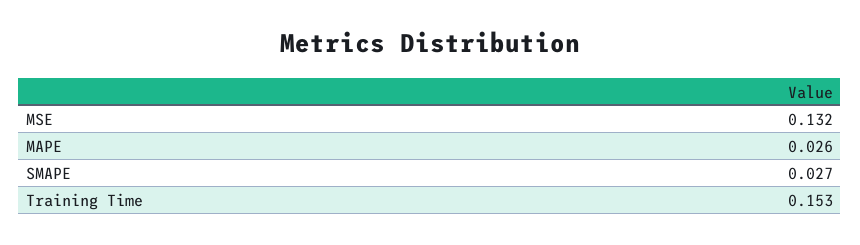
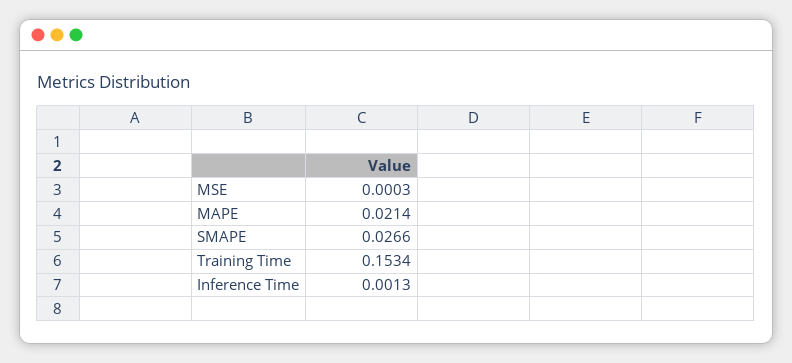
  {
-   "MSE": 0.132,
+   "MSE": 0.0003,
-   "MAPE": 0.026,
+   "MAPE": 0.0214,
    "SMAPE": 0.0266,
-   "Training Time": 0.1534
+   "Training Time": 0.1534,
+   "Inference Time": 0.0013
  }

